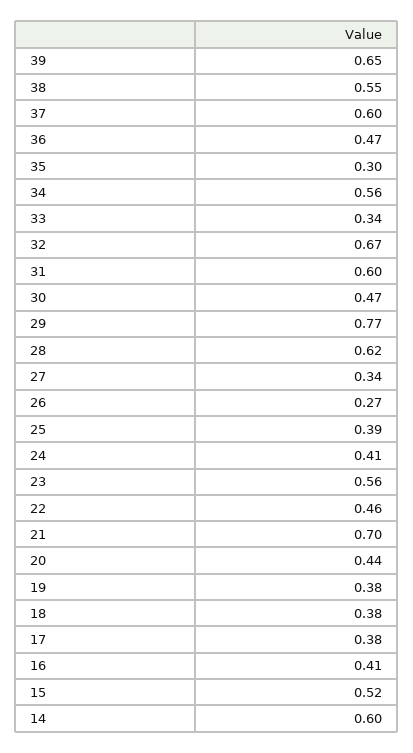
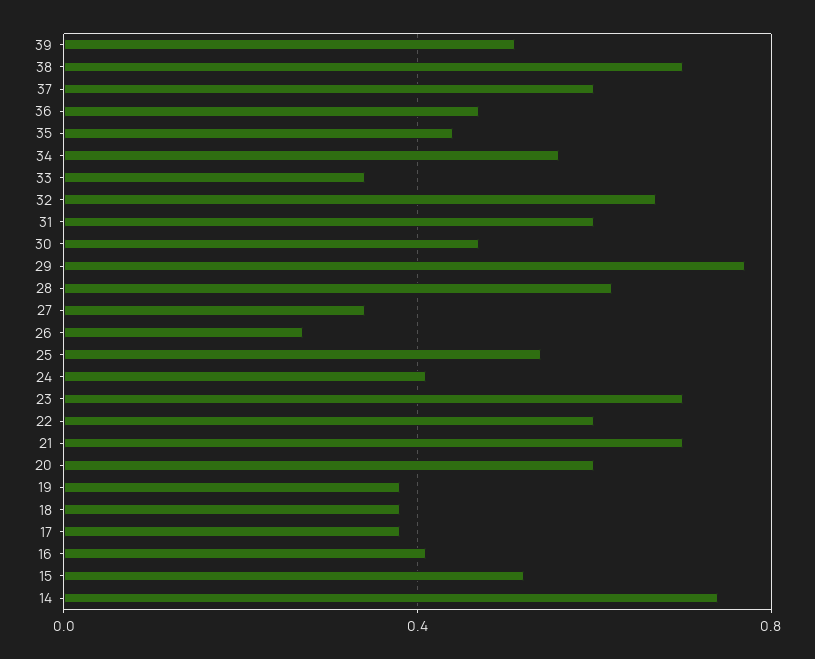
  {
-   "39": 0.65,
+   "39": 0.5,
-   "38": 0.55,
+   "38": 0.7,
    "37": 0.6,
    "36": 0.47,
-   "35": 0.3,
+   "35": 0.45,
    "34": 0.56,
    "33": 0.34,
    "32": 0.67,
    "31": 0.6,
    "30": 0.47,
    "29": 0.77,
    "28": 0.62,
    "27": 0.34,
    "26": 0.27,
-   "25": 0.39,
+   "25": 0.55,
    "24": 0.41,
-   "23": 0.56,
+   "23": 0.7,
-   "22": 0.46,
+   "22": 0.6,
    "21": 0.7,
-   "20": 0.44,
+   "20": 0.6,
    "19": 0.38,
    "18": 0.38,
    "17": 0.38,
    "16": 0.41,
    "15": 0.52,
-   "14": 0.6
+   "14": 0.75
  }

